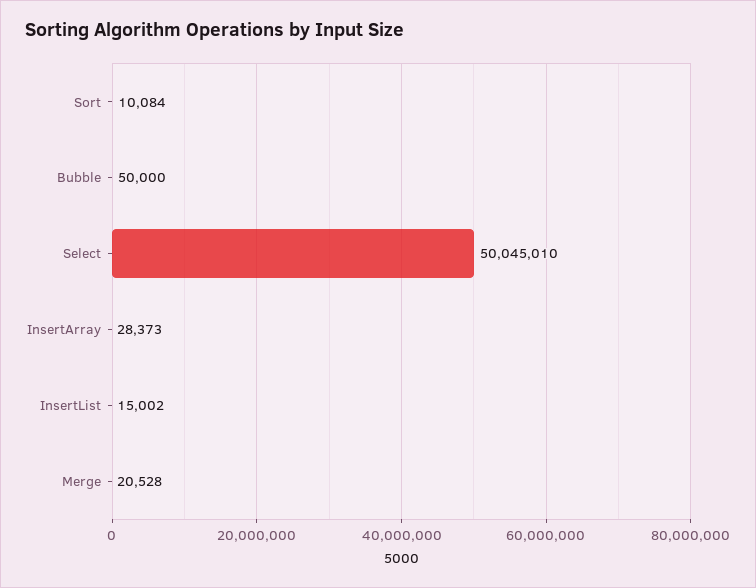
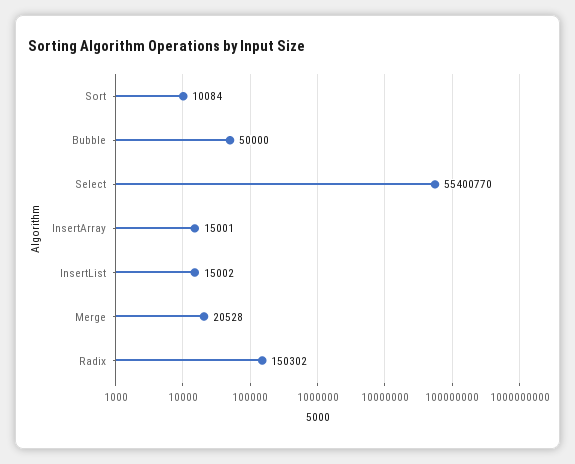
  {
    "Sort": 10084,
    "Bubble": 50000,
-   "Select": 50045010,
+   "Select": 55400770,
-   "InsertArray": 28373,
+   "InsertArray": 15001,
    "InsertList": 15002,
-   "Merge": 20528
+   "Merge": 20528,
+   "Radix": 150302
  }

